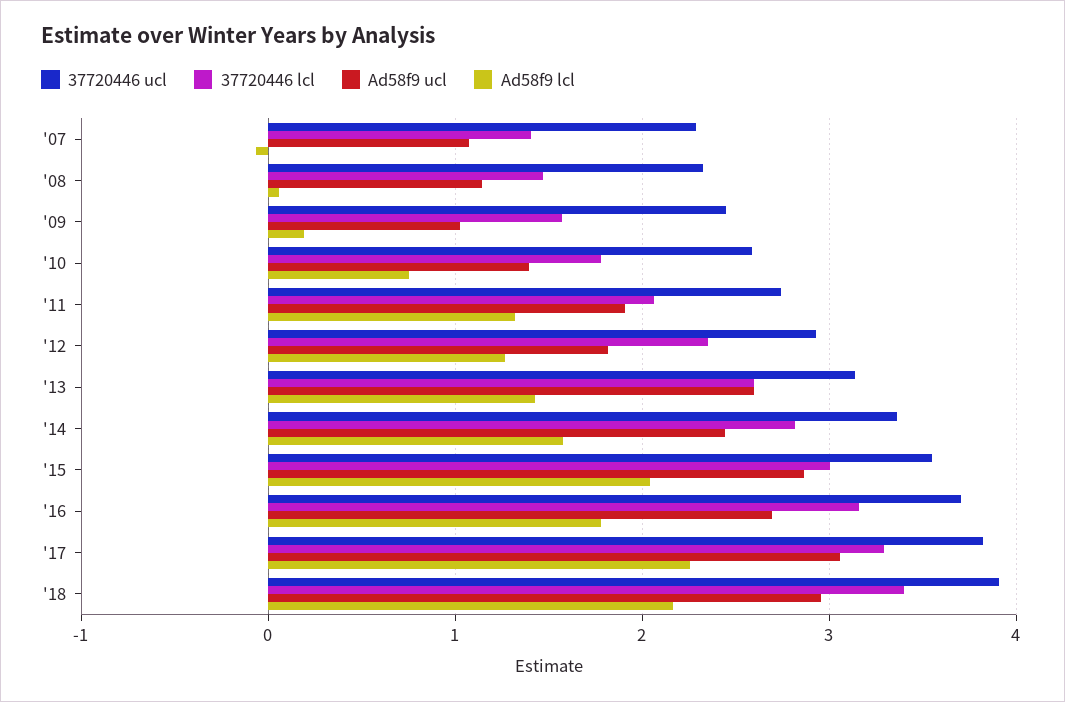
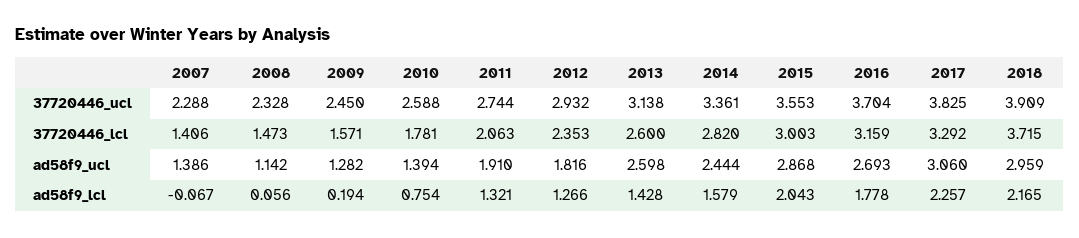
  {
    "37720446 ucl": {
      "'07": 2.288,
      "'08": 2.328,
      "'09": 2.45,
      "'10": 2.588,
      "'11": 2.744,
      "'12": 2.932,
      "'13": 3.138,
      "'14": 3.361,
      "'15": 3.553,
      "'16": 3.704,
      "'17": 3.825,
      "'18": 3.909
    },
    "37720446 lcl": {
      "'07": 1.406,
      "'08": 1.473,
      "'09": 1.571,
      "'10": 1.781,
      "'11": 2.063,
      "'12": 2.353,
      "'13": 2.6,
      "'14": 2.82,
      "'15": 3.003,
      "'16": 3.159,
      "'17": 3.292,
-     "'18": 3.4
+     "'18": 3.715
    },
    "Ad58f9 ucl": {
-     "'07": 1.1,
+     "'07": 1.386,
      "'08": 1.142,
-     "'09": 1,
+     "'09": 1.282,
      "'10": 1.394,
      "'11": 1.91,
      "'12": 1.816,
      "'13": 2.598,
      "'14": 2.444,
      "'15": 2.868,
      "'16": 2.693,
      "'17": 3.06,
      "'18": 2.959
    },
    "Ad58f9 lcl": {
      "'07": -0.067,
      "'08": 0.056,
      "'09": 0.194,
      "'10": 0.754,
      "'11": 1.321,
      "'12": 1.266,
      "'13": 1.428,
      "'14": 1.579,
      "'15": 2.043,
      "'16": 1.778,
      "'17": 2.257,
      "'18": 2.165
    }
  }

